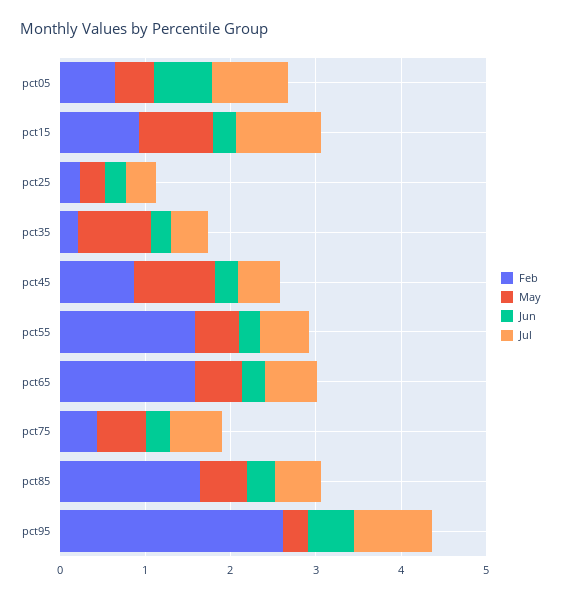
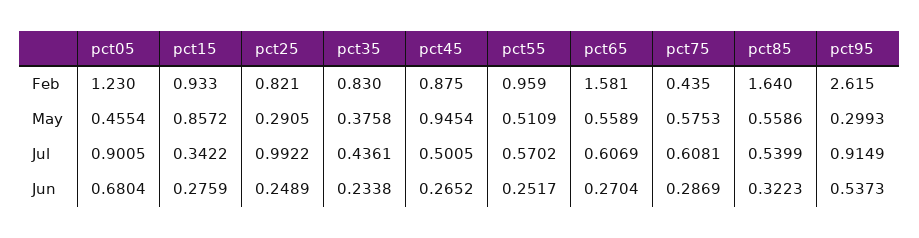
  {
    "Feb": {
-     "pct05": 0.6,
+     "pct05": 1.23,
      "pct15": 0.933,
-     "pct25": 0.2,
+     "pct25": 0.821,
-     "pct35": 0.2,
+     "pct35": 0.83,
      "pct45": 0.875,
-     "pct55": 1.6,
+     "pct55": 0.959,
      "pct65": 1.581,
      "pct75": 0.435,
      "pct85": 1.64,
      "pct95": 2.615
    },
    "May": {
      "pct05": 0.4554,
      "pct15": 0.8572,
      "pct25": 0.2905,
-     "pct35": 0.8,
+     "pct35": 0.3758,
      "pct45": 0.9454,
      "pct55": 0.5109,
      "pct65": 0.5589,
      "pct75": 0.5753,
      "pct85": 0.5586,
      "pct95": 0.2993
    },
    "Jun": {
      "pct05": 0.6804,
      "pct15": 0.2759,
      "pct25": 0.2489,
      "pct35": 0.2338,
      "pct45": 0.2652,
      "pct55": 0.2517,
      "pct65": 0.2704,
      "pct75": 0.2869,
      "pct85": 0.3223,
      "pct95": 0.5373
    },
    "Jul": {
      "pct05": 0.9005,
-     "pct15": 1,
+     "pct15": 0.3422,
-     "pct25": 0.4,
+     "pct25": 0.9922,
      "pct35": 0.4361,
      "pct45": 0.5005,
      "pct55": 0.5702,
      "pct65": 0.6069,
      "pct75": 0.6081,
      "pct85": 0.5399,
      "pct95": 0.9149
    }
  }

